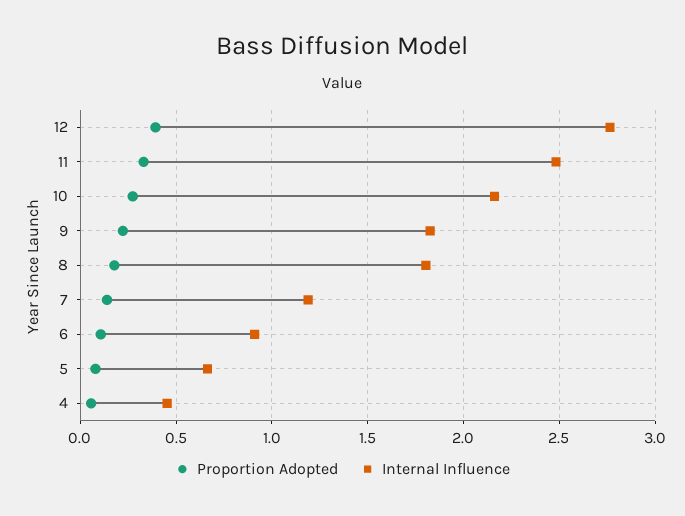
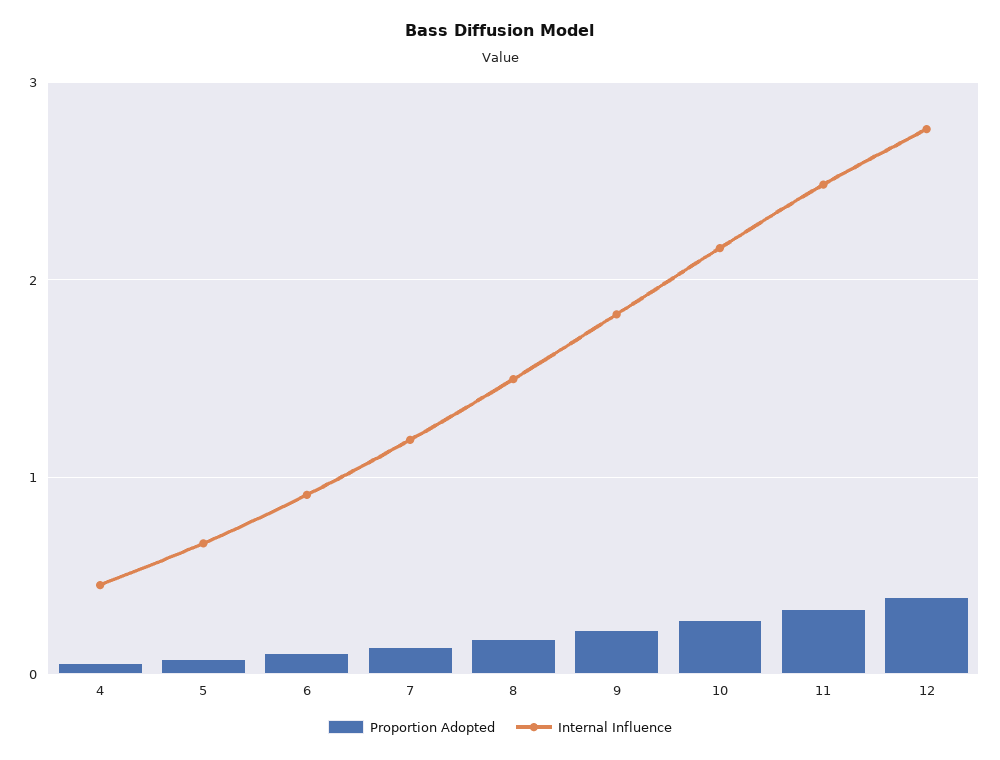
  {
    "Proportion Adopted": {
      "12": 0.4,
      "11": 0.35,
      "10": 0.25,
      "9": 0.2,
      "8": 0.2,
      "7": 0.15,
      "6": 0.1,
      "5": 0.1,
      "4": 0.05
    },
    "Internal Influence": {
      "12": 2.75,
      "11": 2.5,
      "10": 2.15,
      "9": 1.85,
-     "8": 1.8,
+     "8": 1.5,
      "7": 1.2,
      "6": 0.9,
      "5": 0.65,
      "4": 0.45
    }
  }

